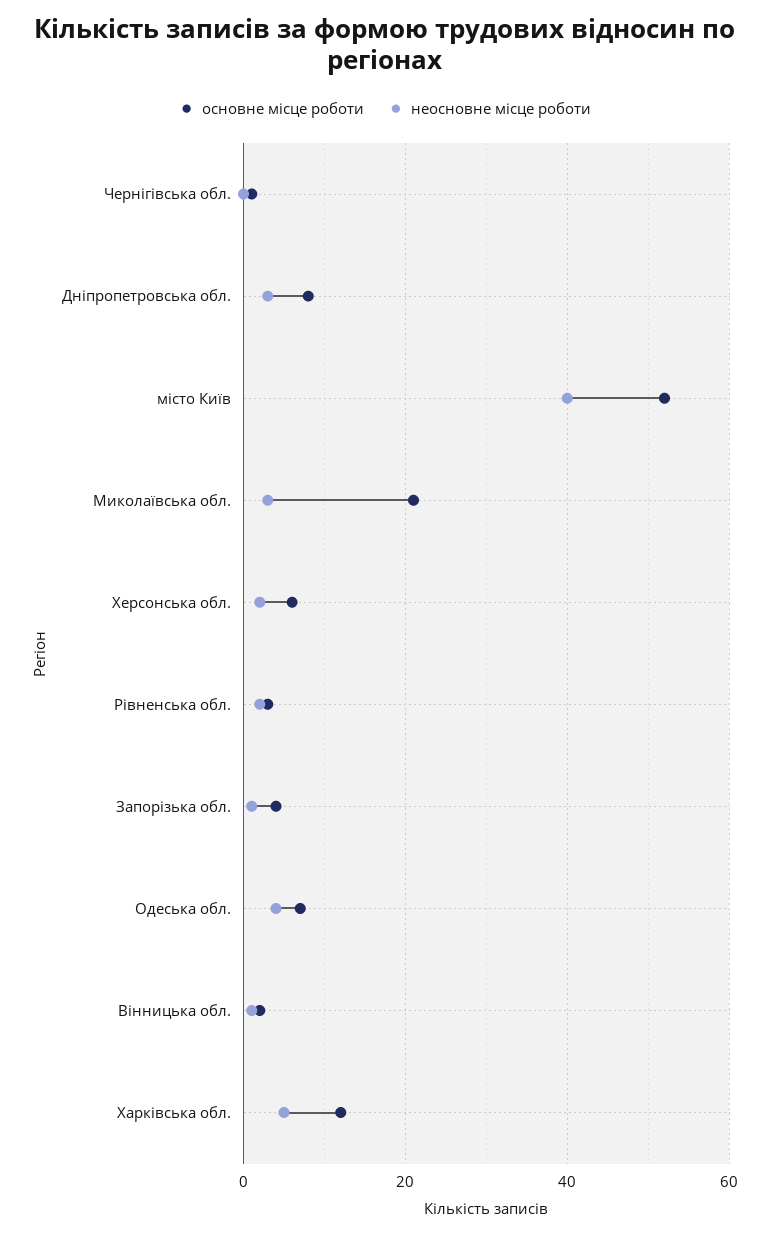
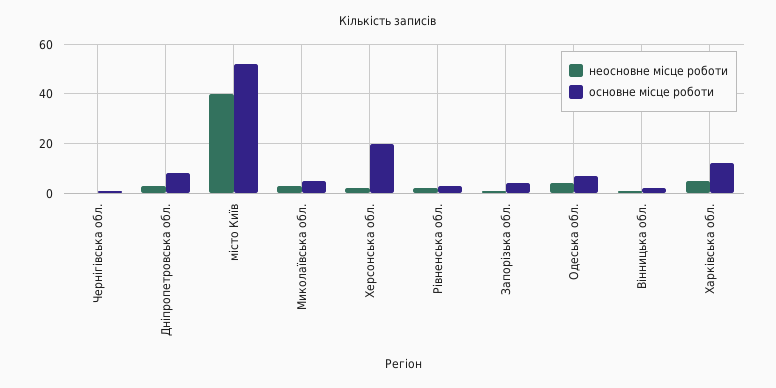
  {
    "основне місце роботи": {
      "Чернігівська обл.": 0,
      "Дніпропетровська обл.": 10,
      "місто Київ": 50,
-     "Миколаївська обл.": 20,
+     "Миколаївська обл.": 5,
-     "Херсонська обл.": 5,
+     "Херсонська обл.": 20,
      "Рівненська обл.": 5,
      "Запорізька обл.": 5,
      "Одеська обл.": 5,
      "Вінницька обл.": 0,
      "Харківська обл.": 10
    },
    "неосновне місце роботи": {
      "Чернігівська обл.": 0,
      "Дніпропетровська обл.": 5,
      "місто Київ": 40,
      "Миколаївська обл.": 5,
      "Херсонська обл.": 0,
      "Рівненська обл.": 0,
      "Запорізька обл.": 0,
      "Одеська обл.": 5,
      "Вінницька обл.": 0,
      "Харківська обл.": 5
    }
  }

